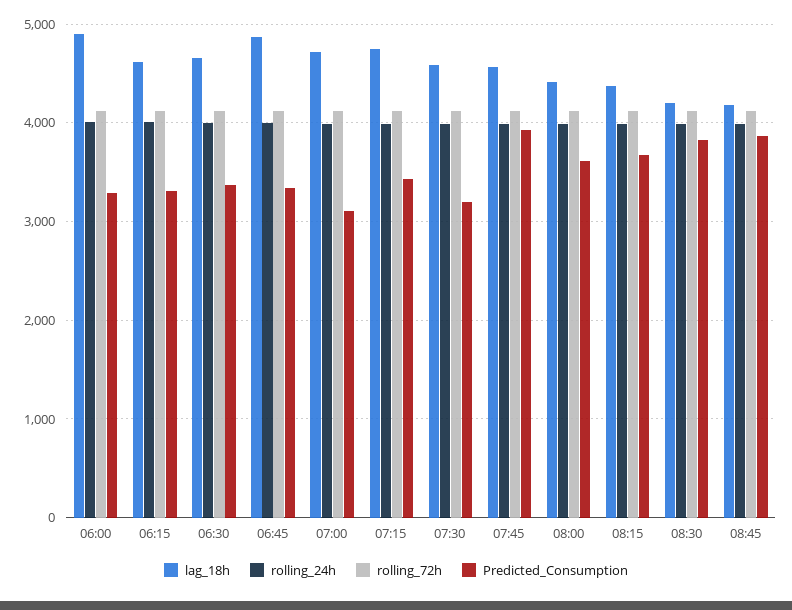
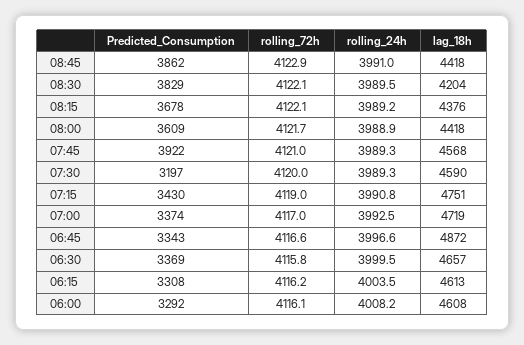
  {
    "lag_18h": {
-     "06:00": 4900,
+     "06:00": 4608,
      "06:15": 4613,
      "06:30": 4657,
      "06:45": 4872,
      "07:00": 4719,
      "07:15": 4751,
      "07:30": 4590,
      "07:45": 4568,
      "08:00": 4418,
      "08:15": 4376,
      "08:30": 4204,
-     "08:45": 4200
+     "08:45": 4418
    },
    "rolling_24h": {
      "06:00": 4008.2,
      "06:15": 4003.5,
      "06:30": 3999.5,
      "06:45": 3996.6,
      "07:00": 3992.5,
      "07:15": 3990.8,
      "07:30": 3989.3,
      "07:45": 3989.3,
      "08:00": 3988.9,
      "08:15": 3989.2,
      "08:30": 3989.5,
      "08:45": 3991
    },
    "rolling_72h": {
      "06:00": 4116.1,
      "06:15": 4116.2,
      "06:30": 4115.8,
      "06:45": 4116.6,
      "07:00": 4117,
      "07:15": 4119,
      "07:30": 4120,
      "07:45": 4121,
      "08:00": 4121.7,
      "08:15": 4122.1,
      "08:30": 4122.1,
      "08:45": 4122.9
    },
    "Predicted_Consumption": {
      "06:00": 3292,
      "06:15": 3308,
      "06:30": 3369,
      "06:45": 3343,
-     "07:00": 3100,
+     "07:00": 3374,
      "07:15": 3430,
      "07:30": 3197,
      "07:45": 3922,
      "08:00": 3609,
      "08:15": 3678,
      "08:30": 3829,
      "08:45": 3862
    }
  }

